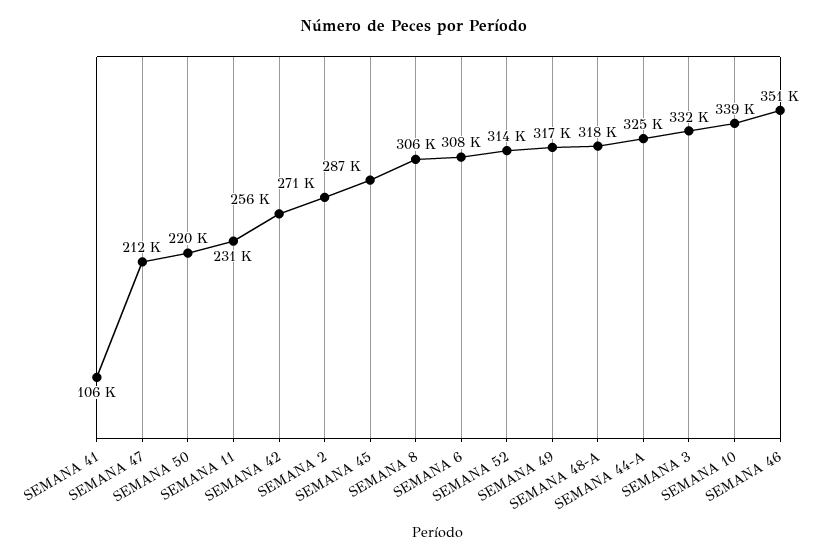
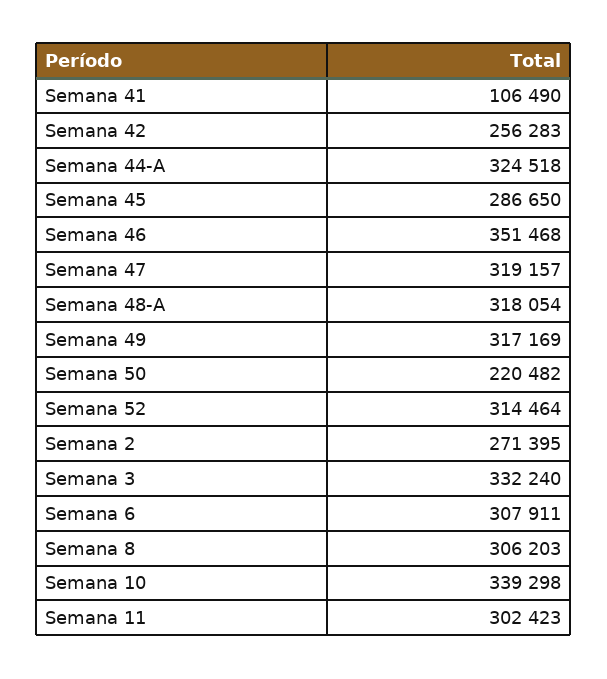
  {
    "SEMANA 41": 106490,
-   "SEMANA 47": 212000,
+   "SEMANA 47": 319157,
    "SEMANA 50": 220482,
-   "SEMANA 11": 231000,
+   "SEMANA 11": 302423,
    "SEMANA 42": 256283,
    "SEMANA 2": 271395,
    "SEMANA 45": 286650,
    "SEMANA 8": 306203,
    "SEMANA 6": 307911,
    "SEMANA 52": 314464,
    "SEMANA 49": 317169,
    "SEMANA 48-A": 318054,
    "SEMANA 44-A": 324518,
    "SEMANA 3": 332240,
    "SEMANA 10": 339298,
    "SEMANA 46": 351468
  }

